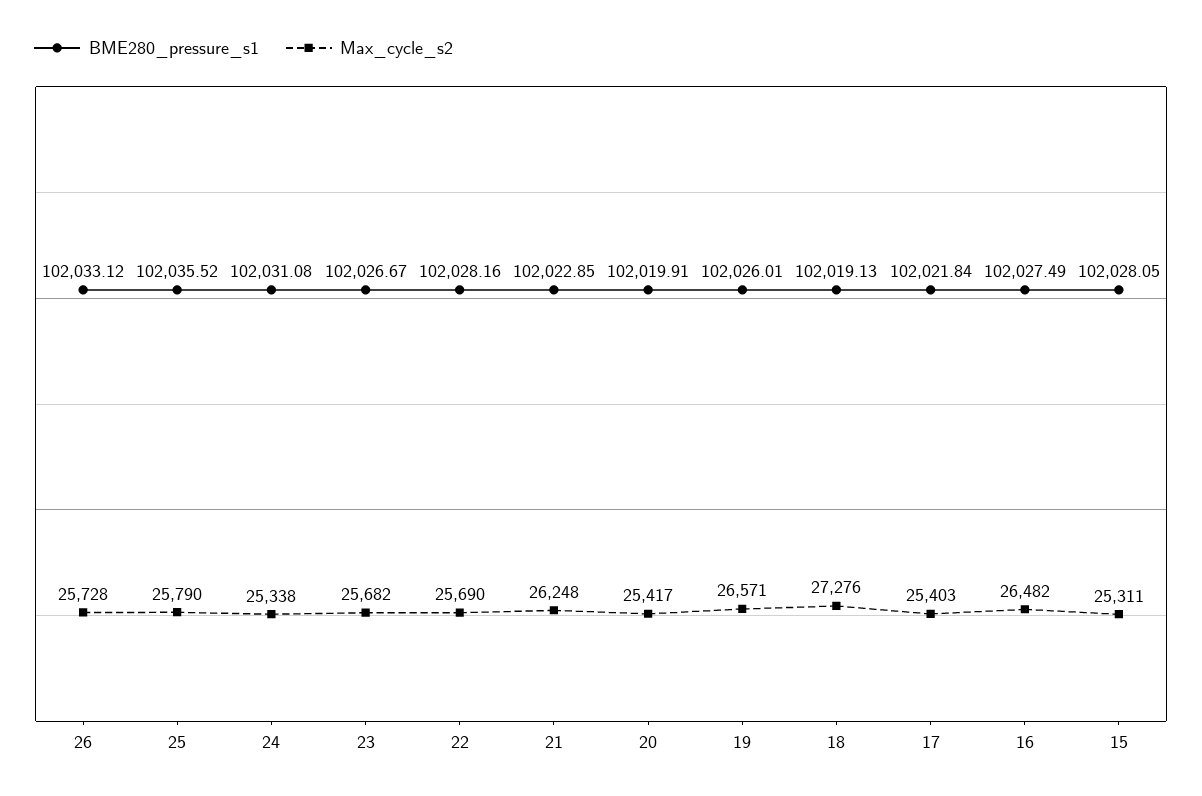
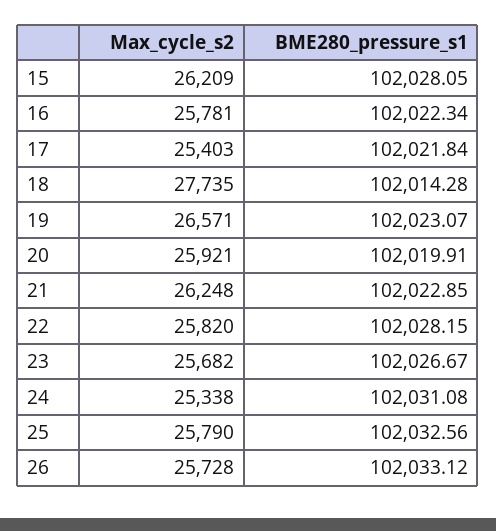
  {
    "BME280_pressure_s1": {
      "26": 102033.12,
-     "25": 102035.52,
+     "25": 102032.56,
      "24": 102031.08,
      "23": 102026.67,
-     "22": 102028.16,
+     "22": 102028.15,
      "21": 102022.85,
      "20": 102019.91,
-     "19": 102026.01,
+     "19": 102023.07,
-     "18": 102019.13,
+     "18": 102014.28,
      "17": 102021.84,
-     "16": 102027.49,
+     "16": 102022.34,
      "15": 102028.05
    },
    "Max_cycle_s2": {
      "26": 25728,
      "25": 25790,
      "24": 25338,
      "23": 25682,
-     "22": 25690,
+     "22": 25820,
      "21": 26248,
-     "20": 25417,
+     "20": 25921,
      "19": 26571,
-     "18": 27276,
+     "18": 27735,
      "17": 25403,
-     "16": 26482,
+     "16": 25781,
-     "15": 25311
+     "15": 26209
    }
  }

